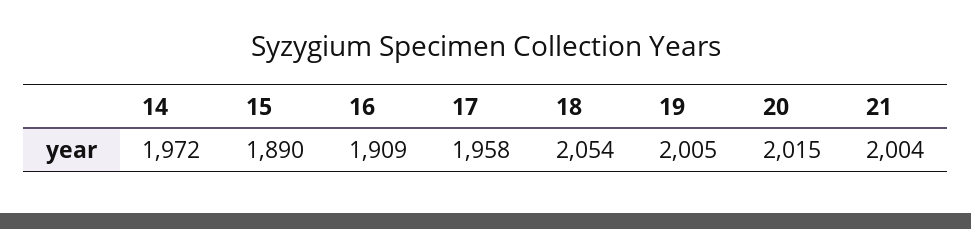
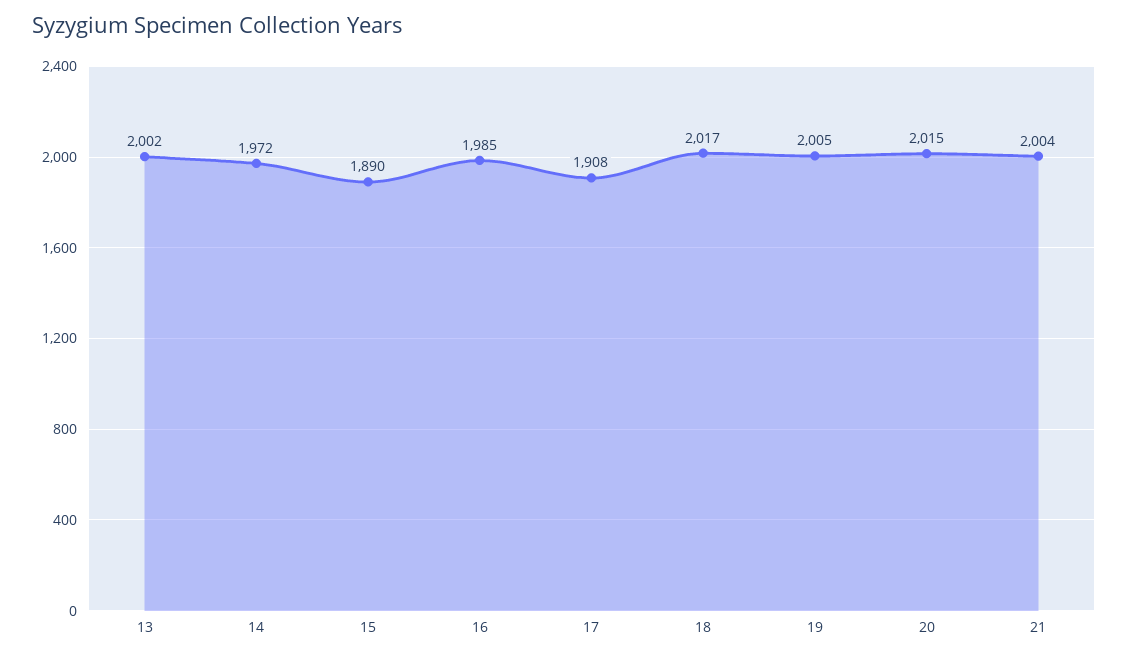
  {
    "14": 1972,
    "15": 1890,
-   "16": 1909,
+   "16": 1985,
-   "17": 1958,
+   "17": 1908,
-   "18": 2054,
+   "18": 2017,
    "19": 2005,
    "20": 2015,
-   "21": 2004
+   "21": 2004,
+   "13": 2002
  }

